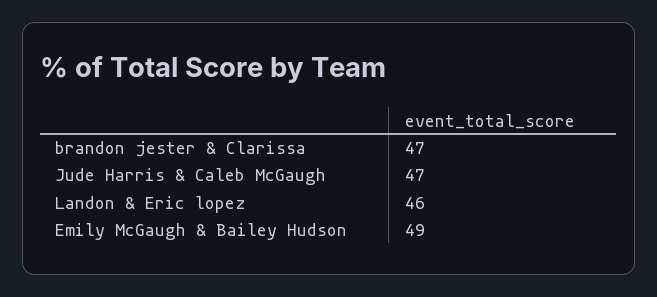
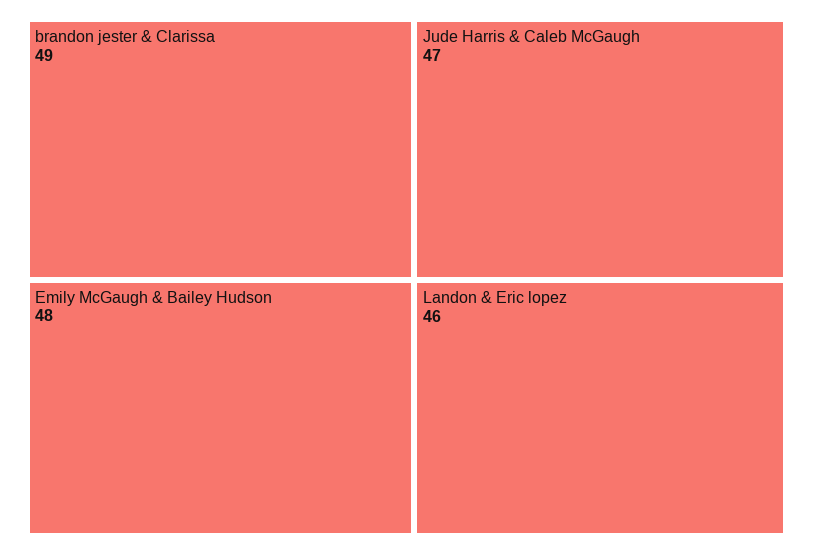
  {
-   "brandon jester & Clarissa": 47,
+   "brandon jester & Clarissa": 49,
    "Jude Harris & Caleb McGaugh": 47,
    "Landon & Eric lopez": 46,
-   "Emily McGaugh & Bailey Hudson": 49
+   "Emily McGaugh & Bailey Hudson": 48
  }

